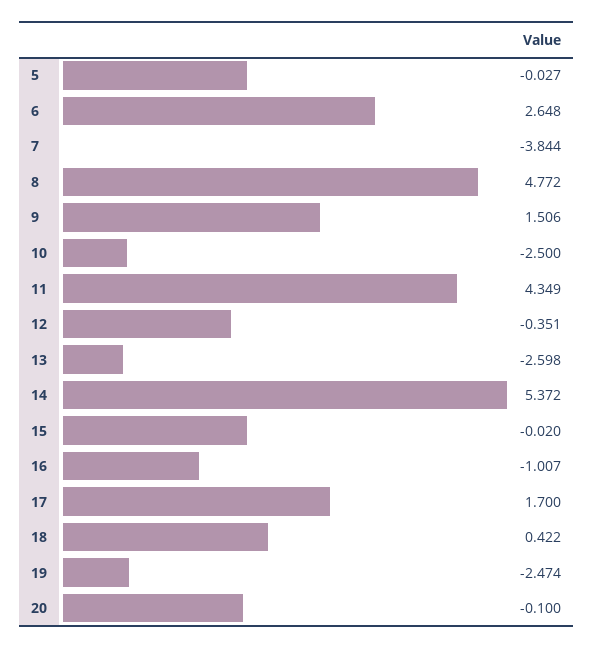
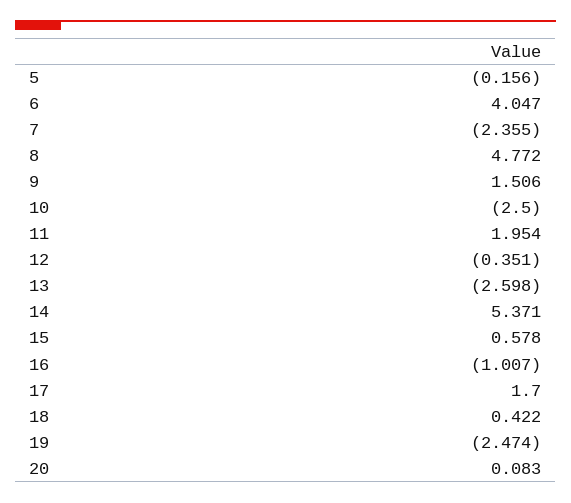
  {
-   "5": -0.027,
+   "5": -0.156,
-   "6": 2.648,
+   "6": 4.047,
-   "7": -3.844,
+   "7": -2.355,
    "8": 4.772,
    "9": 1.506,
    "10": -2.5,
-   "11": 4.349,
+   "11": 1.954,
    "12": -0.351,
    "13": -2.598,
-   "14": 5.372,
+   "14": 5.371,
-   "15": -0.02,
+   "15": 0.578,
    "16": -1.007,
    "17": 1.7,
    "18": 0.422,
    "19": -2.474,
-   "20": -0.1
+   "20": 0.083
  }

